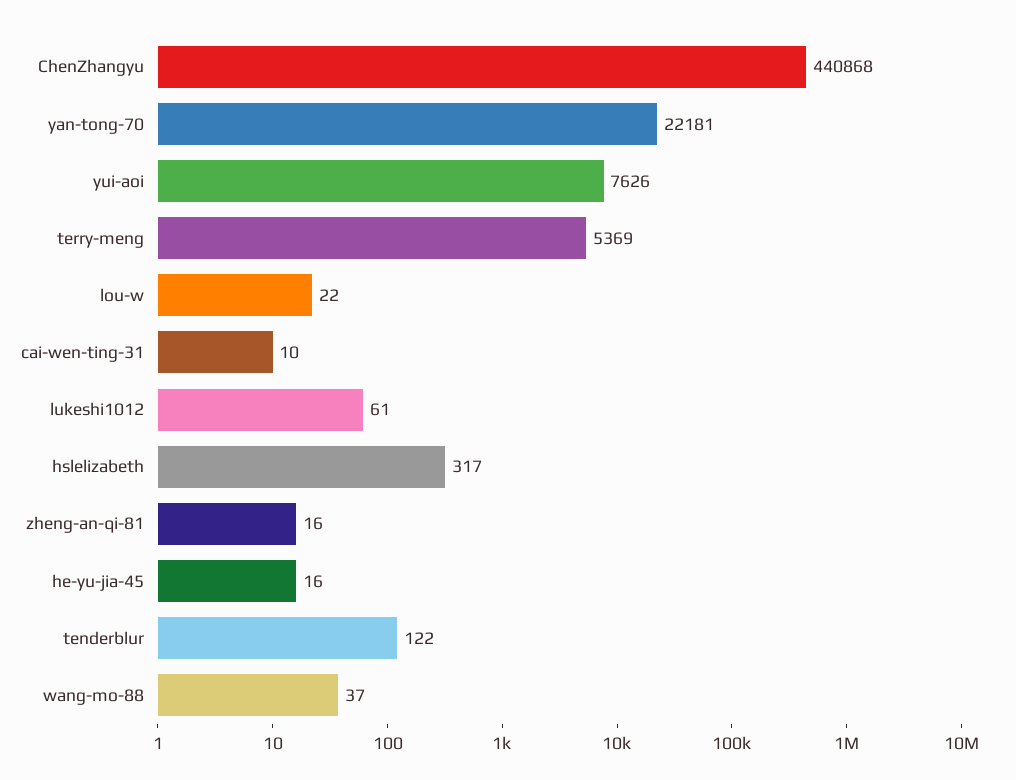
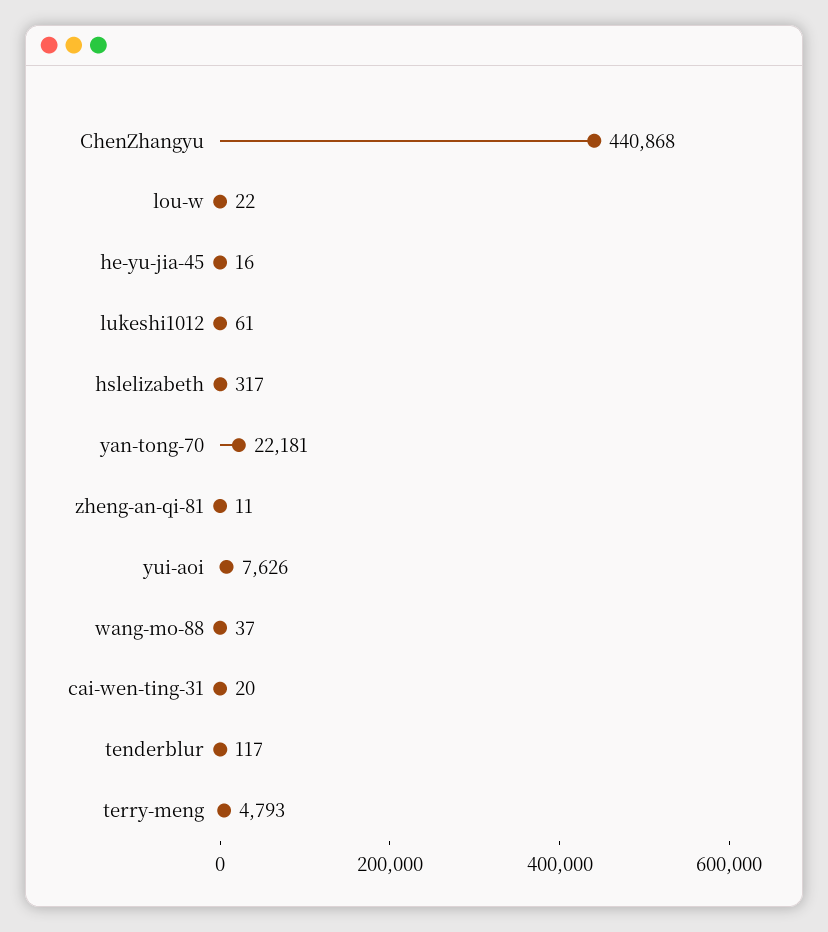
  {
    "ChenZhangyu": 440868,
    "yan-tong-70": 22181,
    "yui-aoi": 7626,
-   "terry-meng": 5369,
+   "terry-meng": 4793,
    "lou-w": 22,
-   "cai-wen-ting-31": 10,
+   "cai-wen-ting-31": 20,
    "lukeshi1012": 61,
    "hslelizabeth": 317,
-   "zheng-an-qi-81": 16,
+   "zheng-an-qi-81": 11,
    "he-yu-jia-45": 16,
-   "tenderblur": 122,
+   "tenderblur": 117,
    "wang-mo-88": 37
  }

